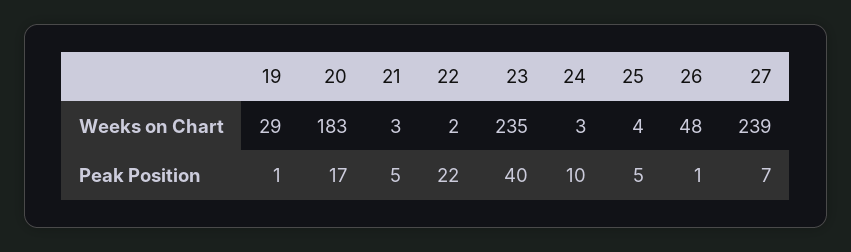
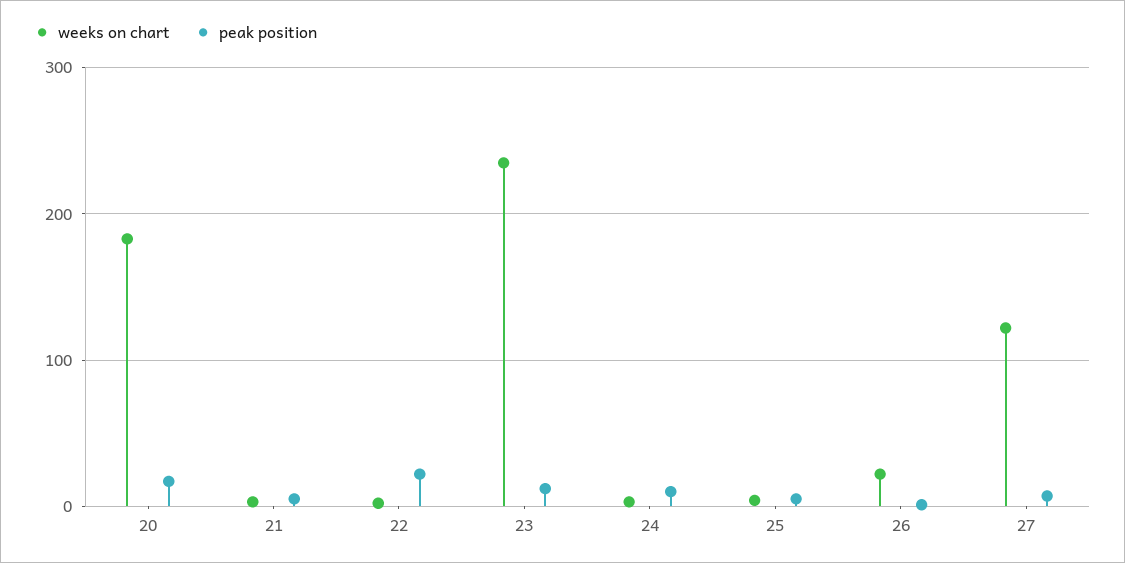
  {
    "Weeks on Chart": {
-     "19": 29,
      "20": 183,
      "21": 3,
      "22": 2,
      "23": 235,
      "24": 3,
      "25": 4,
-     "26": 48,
+     "26": 20,
-     "27": 239
+     "27": 120
    },
    "Peak Position": {
-     "19": 1,
      "20": 17,
      "21": 5,
      "22": 22,
-     "23": 40,
+     "23": 10,
      "24": 10,
      "25": 5,
      "26": 1,
      "27": 7
    }
  }

